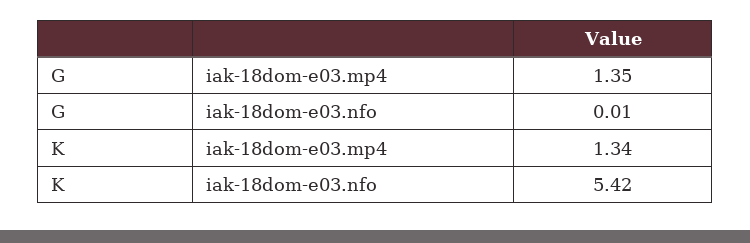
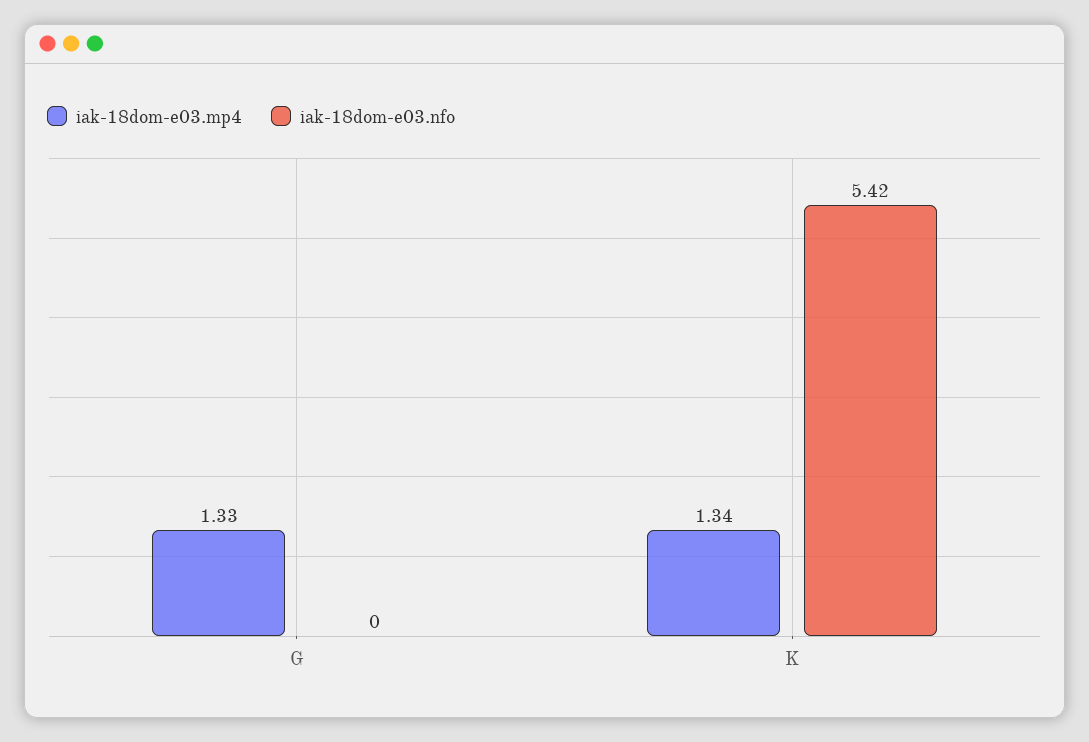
  {
    "iak-18dom-e03.mp4": {
-     "G": 1.35,
+     "G": 1.33,
      "K": 1.34
    },
    "iak-18dom-e03.nfo": {
-     "G": 0.01,
+     "G": 0,
      "K": 5.42
    }
  }

